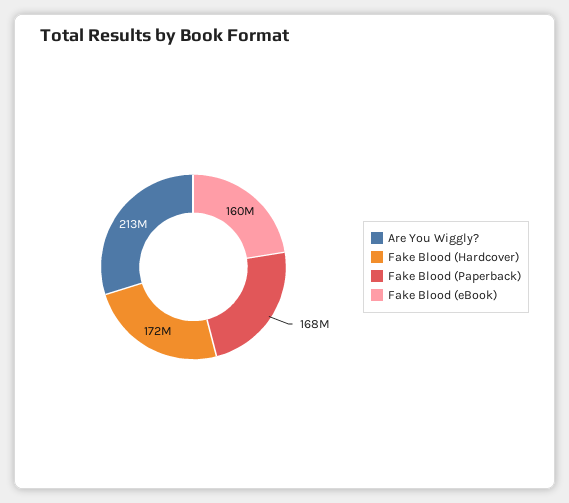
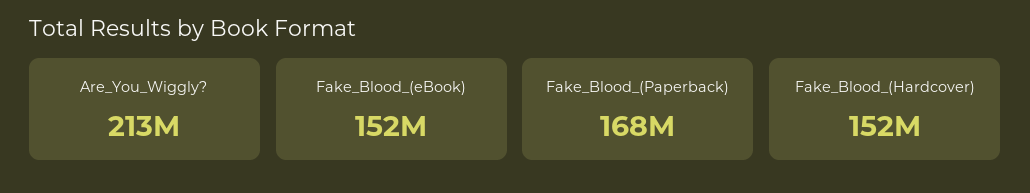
  {
    "Are You Wiggly?": 213000000,
-   "Fake Blood (Hardcover)": 172000000,
+   "Fake Blood (Hardcover)": 152000000,
    "Fake Blood (Paperback)": 168000000,
-   "Fake Blood (eBook)": 160000000
+   "Fake Blood (eBook)": 152000000
  }

